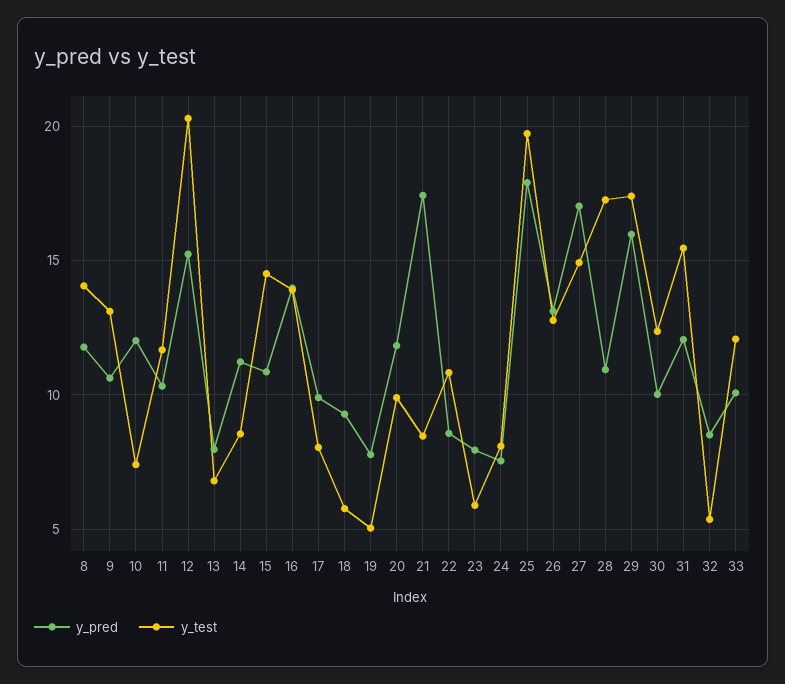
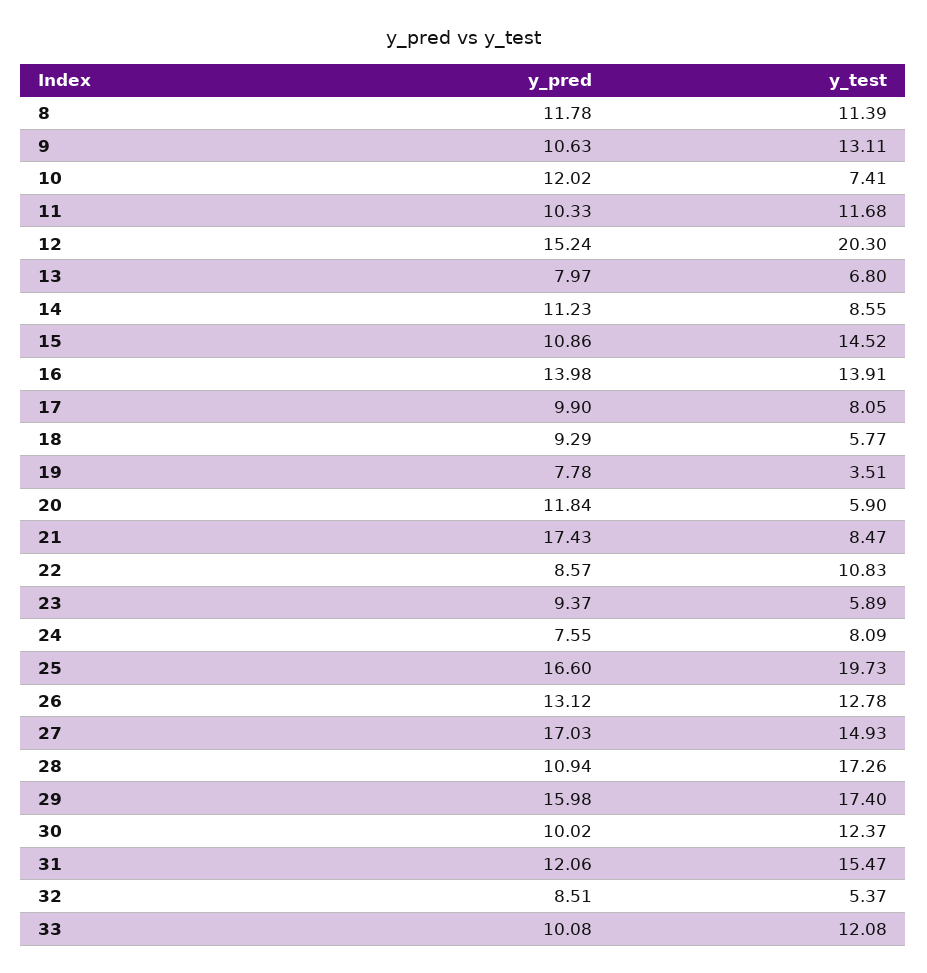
  {
    "y_pred": {
      "8": 11.78,
      "9": 10.63,
      "10": 12.02,
      "11": 10.33,
      "12": 15.24,
      "13": 7.97,
      "14": 11.23,
      "15": 10.86,
      "16": 13.98,
      "17": 9.9,
      "18": 9.29,
      "19": 7.78,
      "20": 11.84,
      "21": 17.43,
      "22": 8.57,
-     "23": 8,
+     "23": 9.37,
      "24": 7.55,
-     "25": 18,
+     "25": 16.6,
      "26": 13.12,
      "27": 17.03,
      "28": 10.94,
      "29": 15.98,
      "30": 10.02,
      "31": 12.06,
      "32": 8.51,
      "33": 10.08
    },
    "y_test": {
-     "8": 14,
+     "8": 11.39,
      "9": 13.11,
      "10": 7.41,
      "11": 11.68,
      "12": 20.3,
      "13": 6.8,
      "14": 8.55,
      "15": 14.52,
      "16": 13.91,
      "17": 8.05,
      "18": 5.77,
-     "19": 5,
+     "19": 3.51,
-     "20": 10,
+     "20": 5.9,
      "21": 8.47,
      "22": 10.83,
      "23": 5.89,
      "24": 8.09,
      "25": 19.73,
      "26": 12.78,
      "27": 14.93,
      "28": 17.26,
      "29": 17.4,
      "30": 12.37,
      "31": 15.47,
      "32": 5.37,
      "33": 12.08
    }
  }

